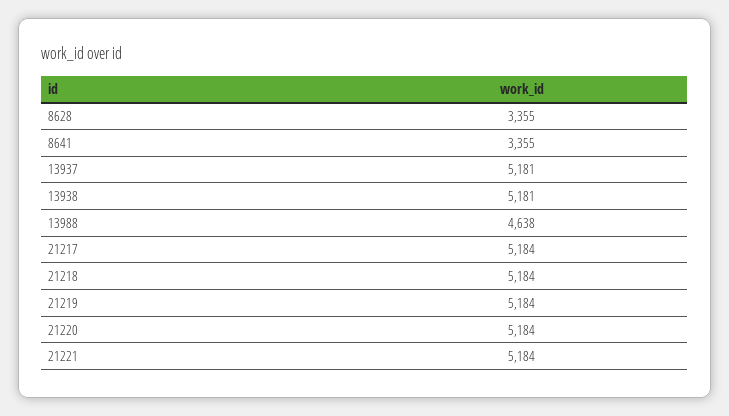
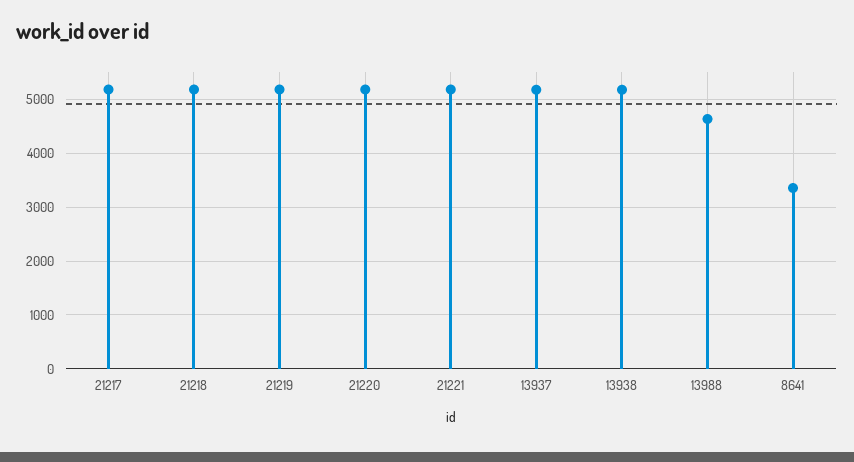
  {
-   "8628": 3355,
    "8641": 3355,
    "13937": 5181,
    "13938": 5181,
    "13988": 4638,
    "21217": 5184,
    "21218": 5184,
    "21219": 5184,
    "21220": 5184,
    "21221": 5184
  }

